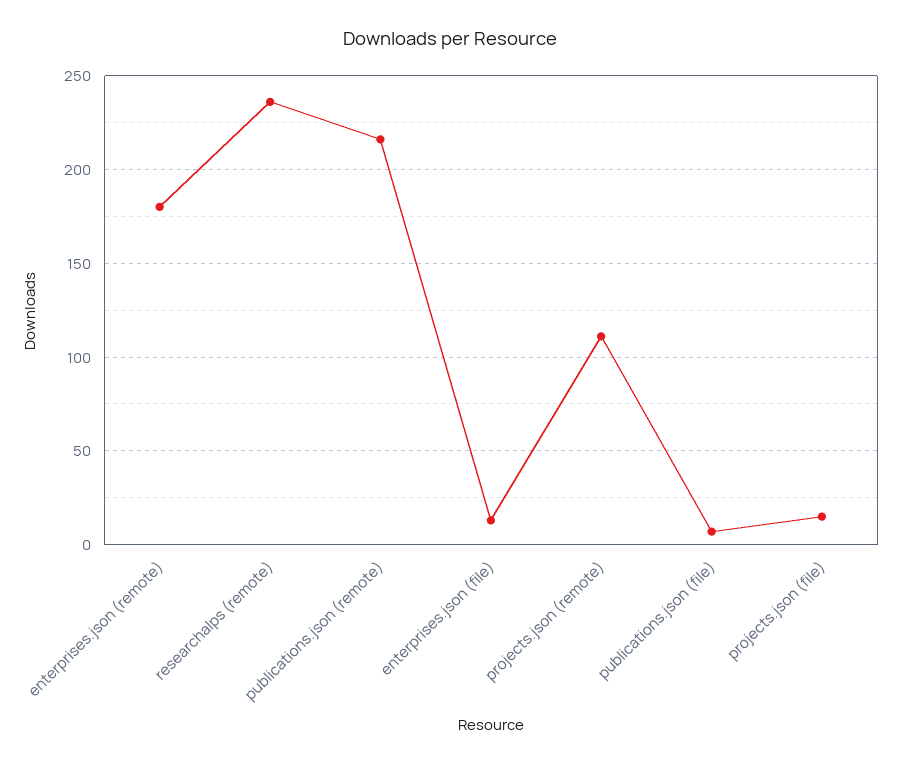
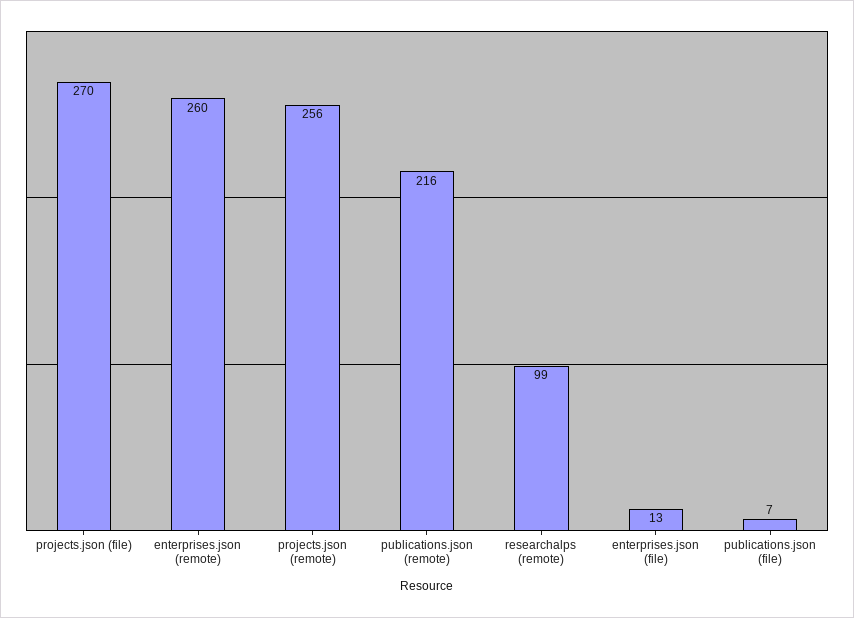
  {
-   "enterprises.json (remote)": 180,
+   "enterprises.json (remote)": 260,
-   "researchalps (remote)": 235,
+   "researchalps (remote)": 99,
    "publications.json (remote)": 216,
    "enterprises.json (file)": 13,
-   "projects.json (remote)": 110,
+   "projects.json (remote)": 256,
    "publications.json (file)": 7,
-   "projects.json (file)": 15
+   "projects.json (file)": 270
  }

